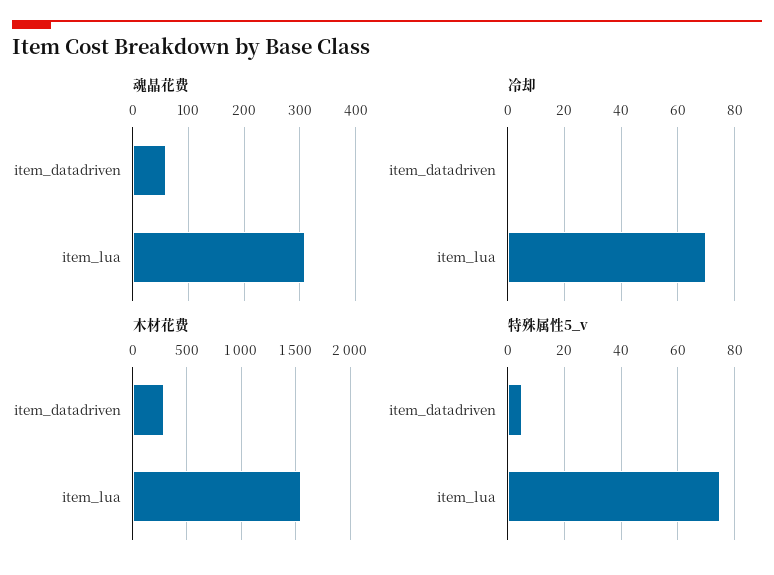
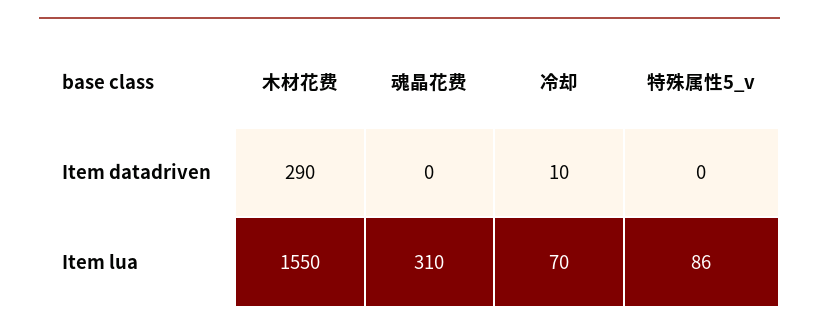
  {
    "魂晶花费": {
-     "item_datadriven": 60,
+     "item_datadriven": 0,
      "item_lua": 310
    },
    "冷却": {
-     "item_datadriven": 0,
+     "item_datadriven": 10,
      "item_lua": 70
    },
    "木材花费": {
      "item_datadriven": 290,
      "item_lua": 1550
    },
    "特殊属性5_v": {
-     "item_datadriven": 5,
+     "item_datadriven": 0,
-     "item_lua": 75
+     "item_lua": 86
    }
  }

